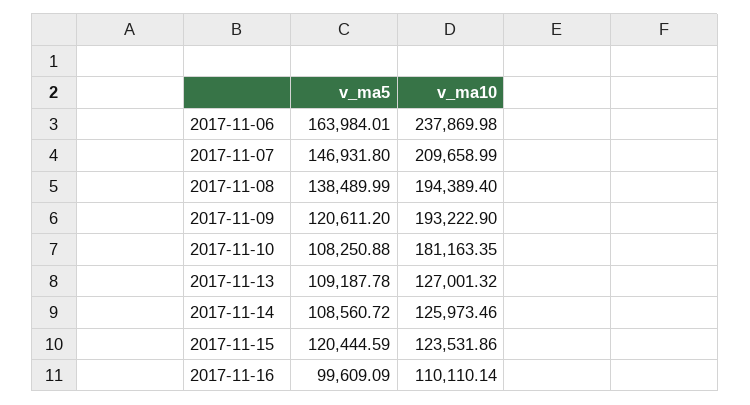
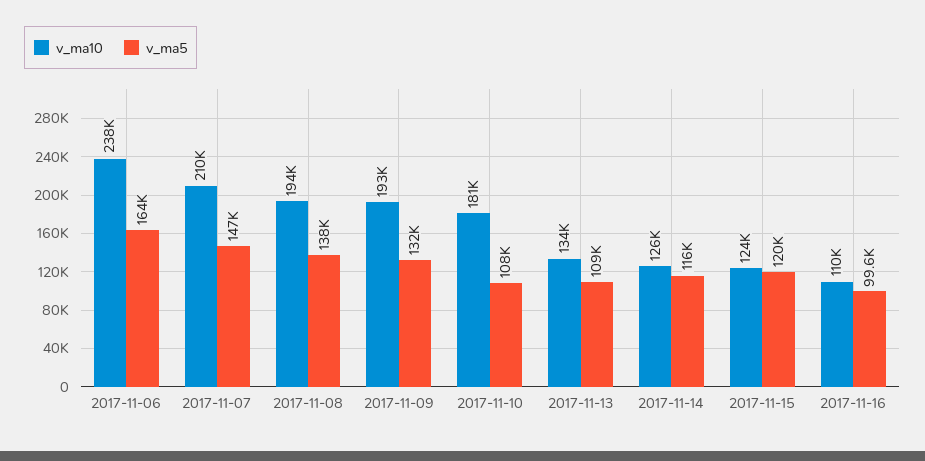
  {
    "v_ma5": {
      "2017-11-06": 163984.01,
      "2017-11-07": 146931.8,
      "2017-11-08": 138489.99,
-     "2017-11-09": 120611.2,
+     "2017-11-09": 132000,
      "2017-11-10": 108250.88,
      "2017-11-13": 109187.78,
-     "2017-11-14": 108560.72,
+     "2017-11-14": 116000,
      "2017-11-15": 120444.59,
      "2017-11-16": 99609.09
    },
    "v_ma10": {
      "2017-11-06": 237869.98,
      "2017-11-07": 209658.99,
      "2017-11-08": 194389.4,
      "2017-11-09": 193222.9,
      "2017-11-10": 181163.35,
-     "2017-11-13": 127001.32,
+     "2017-11-13": 134000,
      "2017-11-14": 125973.46,
      "2017-11-15": 123531.86,
      "2017-11-16": 110110.14
    }
  }

